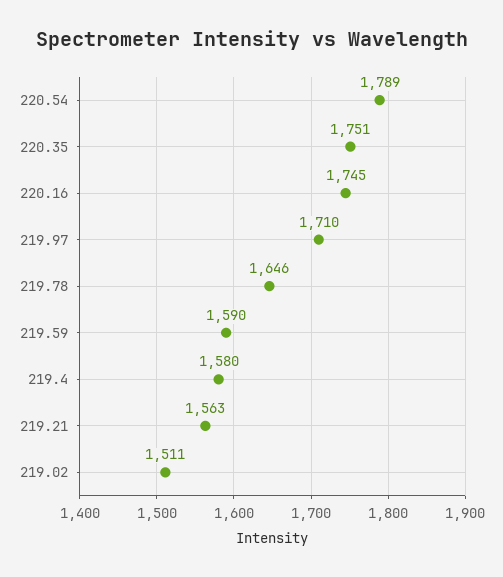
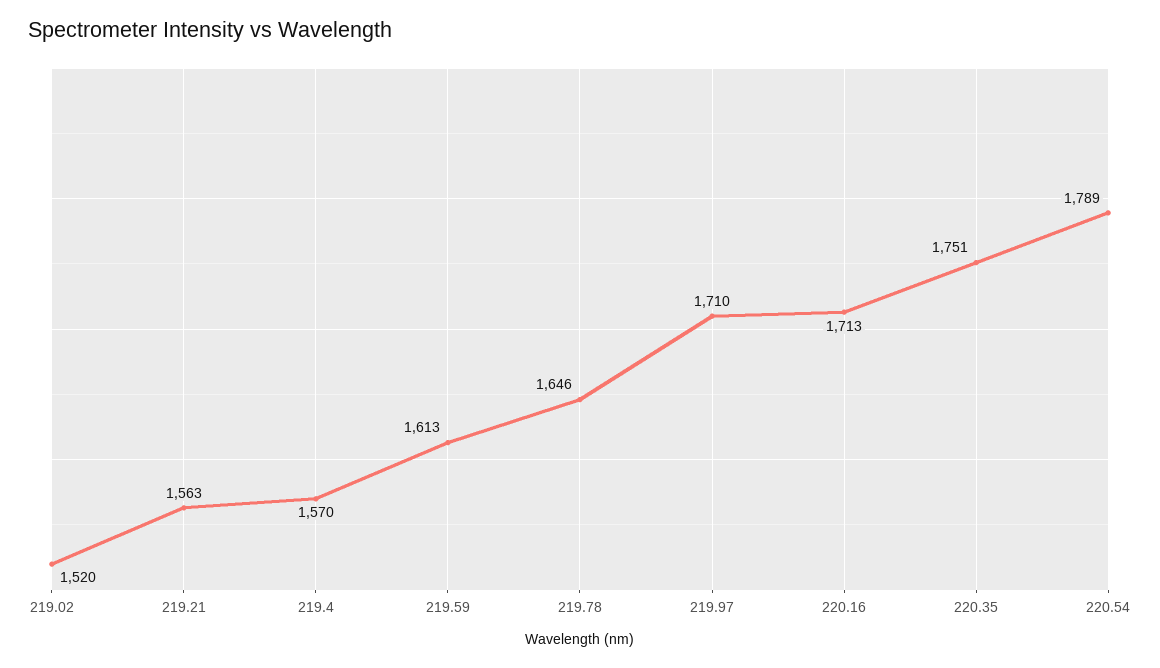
  {
    "220.54": 1789,
    "220.35": 1751,
-   "220.16": 1745,
+   "220.16": 1713,
    "219.97": 1710,
    "219.78": 1646,
-   "219.59": 1590,
+   "219.59": 1613,
-   "219.4": 1580,
+   "219.4": 1570,
    "219.21": 1563,
-   "219.02": 1511
+   "219.02": 1520
  }

